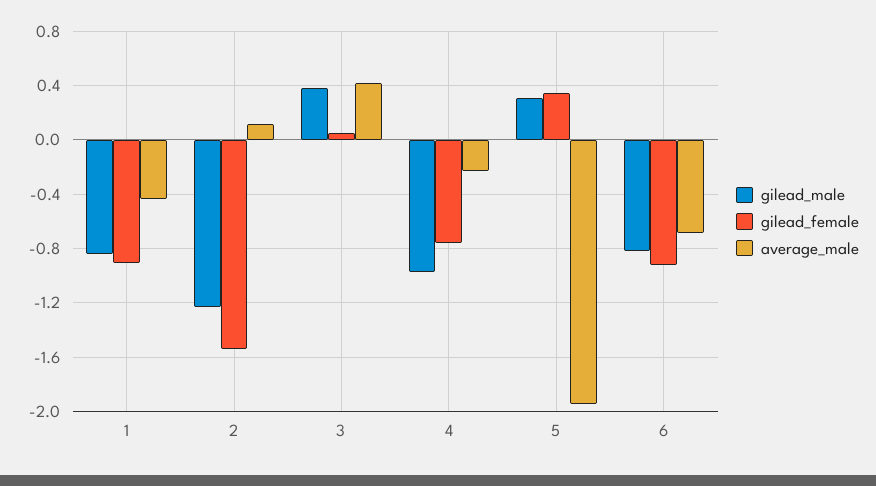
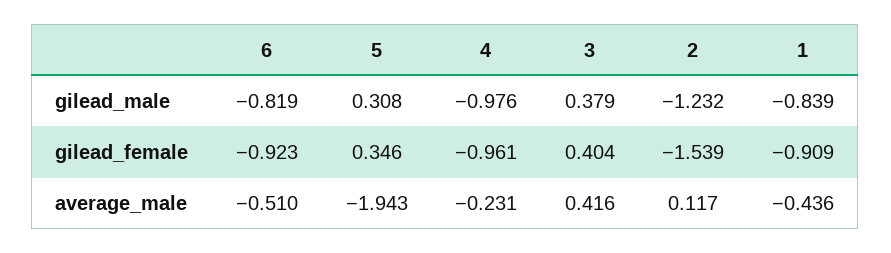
  {
    "gilead_male": {
      "1": -0.839,
      "2": -1.232,
      "3": 0.379,
      "4": -0.976,
      "5": 0.308,
      "6": -0.819
    },
    "gilead_female": {
      "1": -0.909,
      "2": -1.539,
-     "3": 0.05,
+     "3": 0.404,
-     "4": -0.75,
+     "4": -0.961,
      "5": 0.346,
      "6": -0.923
    },
    "average_male": {
      "1": -0.436,
      "2": 0.117,
      "3": 0.416,
      "4": -0.231,
      "5": -1.943,
-     "6": -0.7
+     "6": -0.51
    }
  }

